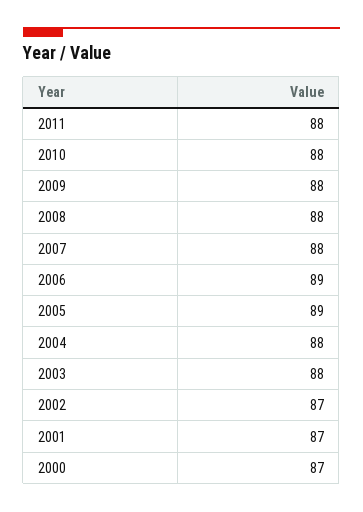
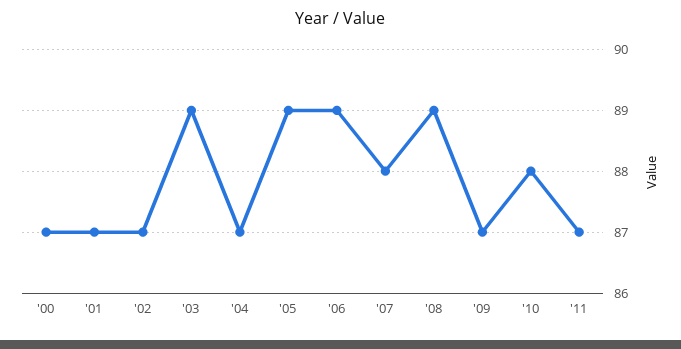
  {
-   "2011": 88,
+   "2011": 87,
    "2010": 88,
-   "2009": 88,
+   "2009": 87,
-   "2008": 88,
+   "2008": 89,
    "2007": 88,
    "2006": 89,
    "2005": 89,
-   "2004": 88,
+   "2004": 87,
-   "2003": 88,
+   "2003": 89,
    "2002": 87,
    "2001": 87,
    "2000": 87
  }

